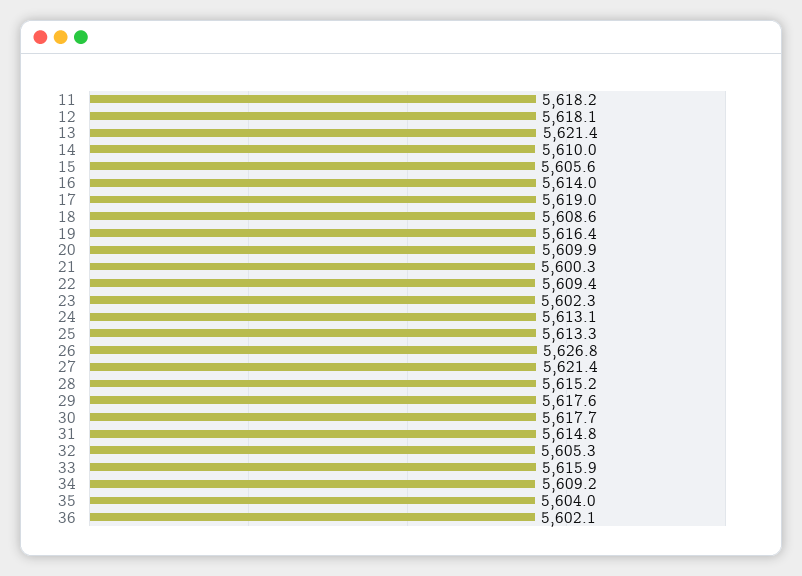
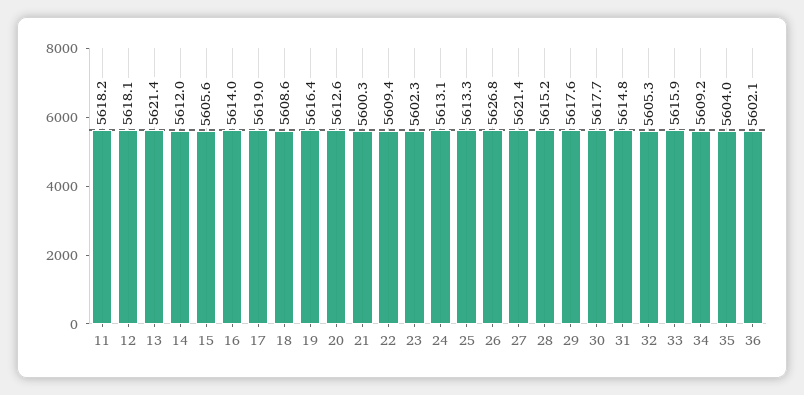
  {
    "11": 5618.2,
    "12": 5618.1,
    "13": 5621.4,
-   "14": 5610,
+   "14": 5612,
    "15": 5605.6,
    "16": 5614,
    "17": 5619,
    "18": 5608.6,
    "19": 5616.4,
-   "20": 5609.9,
+   "20": 5612.6,
    "21": 5600.3,
    "22": 5609.4,
    "23": 5602.3,
    "24": 5613.1,
    "25": 5613.3,
    "26": 5626.8,
    "27": 5621.4,
    "28": 5615.2,
    "29": 5617.6,
    "30": 5617.7,
    "31": 5614.8,
    "32": 5605.3,
    "33": 5615.9,
    "34": 5609.2,
    "35": 5604,
    "36": 5602.1
  }

